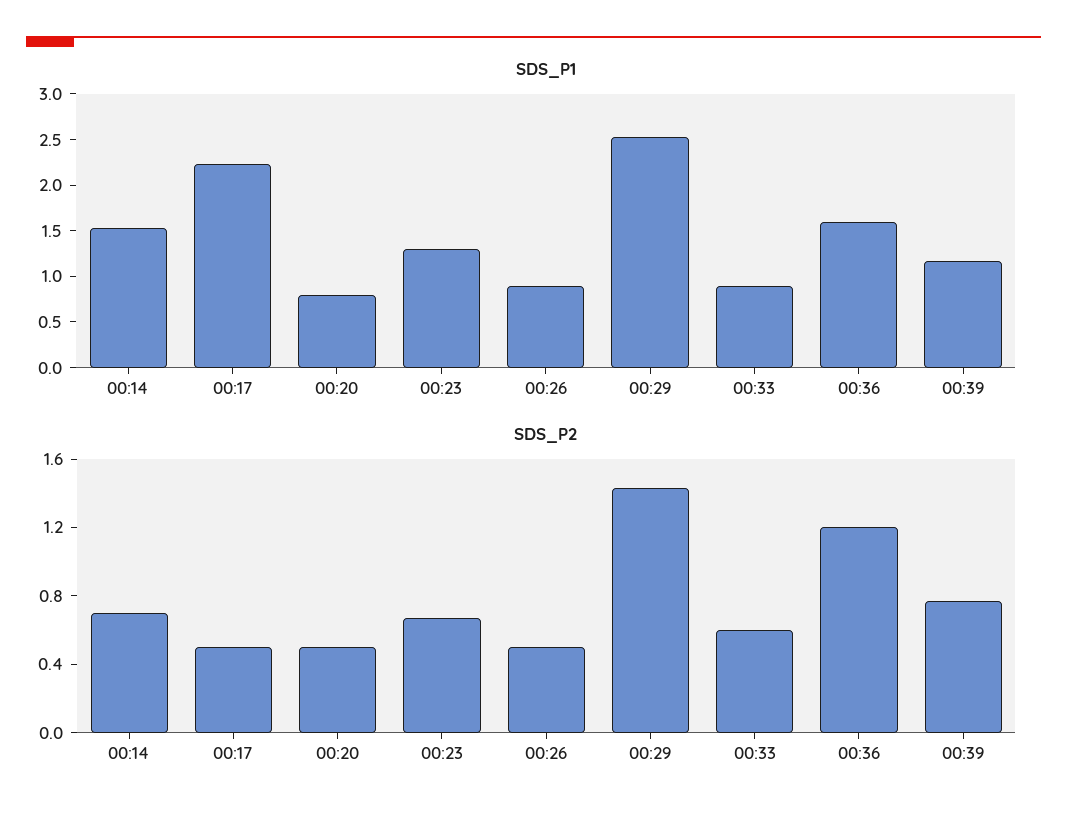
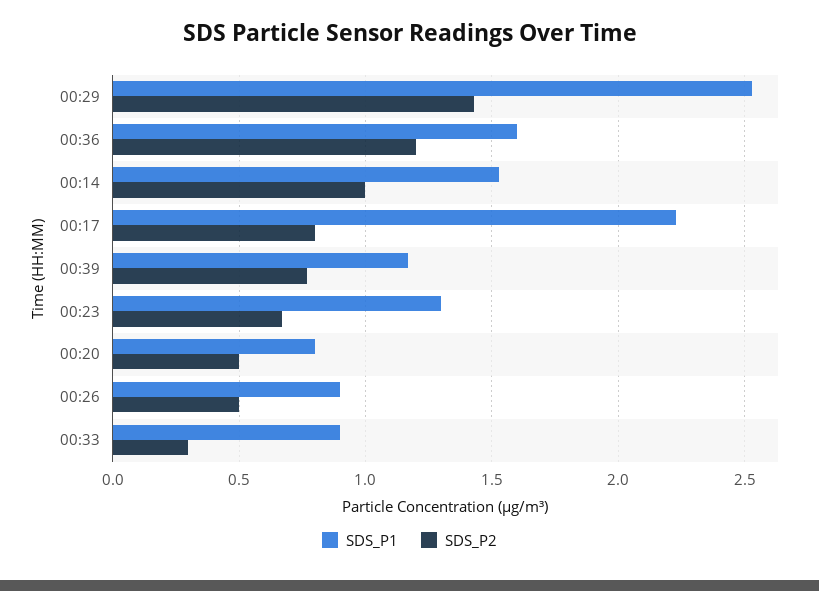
  {
    "SDS_P1": {
      "00:14": 1.55,
      "00:17": 2.25,
      "00:20": 0.8,
      "00:23": 1.3,
      "00:26": 0.9,
      "00:29": 2.55,
      "00:33": 0.9,
      "00:36": 1.6,
      "00:39": 1.15
    },
    "SDS_P2": {
-     "00:14": 0.7,
+     "00:14": 1,
-     "00:17": 0.5,
+     "00:17": 0.8,
      "00:20": 0.5,
      "00:23": 0.65,
      "00:26": 0.5,
      "00:29": 1.45,
-     "00:33": 0.6,
+     "00:33": 0.3,
      "00:36": 1.2,
      "00:39": 0.75
    }
  }

